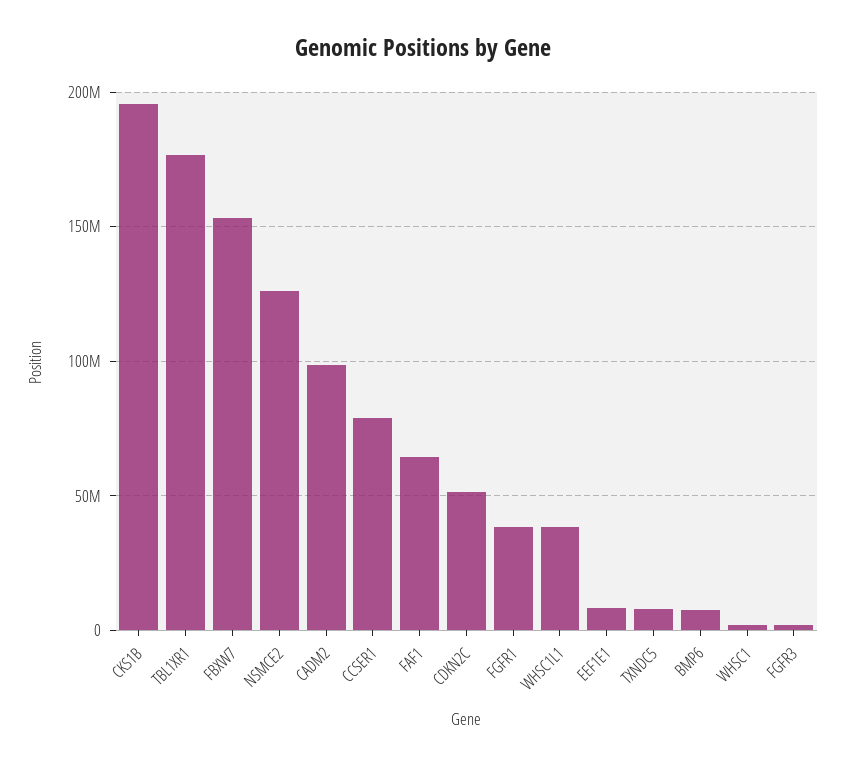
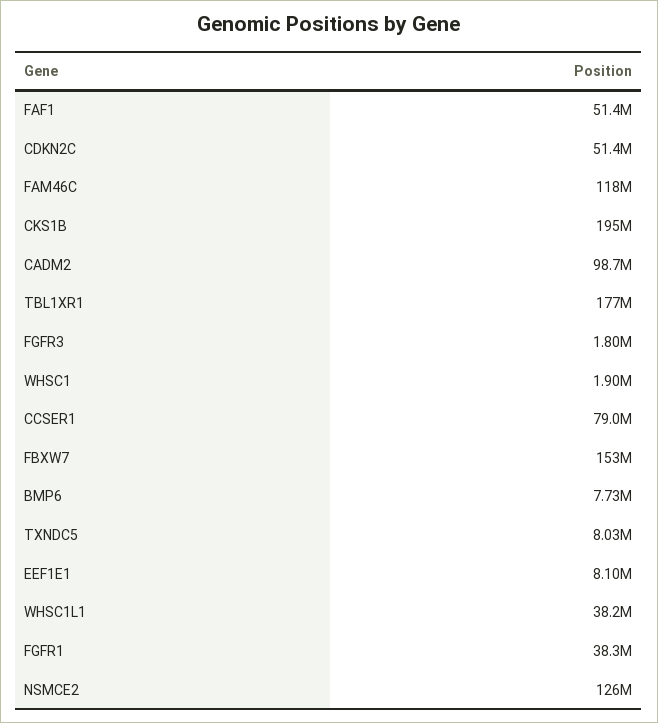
  {
    "CKS1B": 195000000,
    "TBL1XR1": 177000000,
    "FBXW7": 153000000,
    "NSMCE2": 126000000,
    "CADM2": 98700000,
    "CCSER1": 79000000,
-   "FAF1": 65000000,
+   "FAF1": 51400000,
    "CDKN2C": 51400000,
    "FGFR1": 38300000,
    "WHSC1L1": 38200000,
    "EEF1E1": 8100000,
    "TXNDC5": 8030000,
    "BMP6": 7730000,
    "WHSC1": 1900000,
-   "FGFR3": 1800000
+   "FGFR3": 1800000,
+   "FAM46C": 118000000
  }

